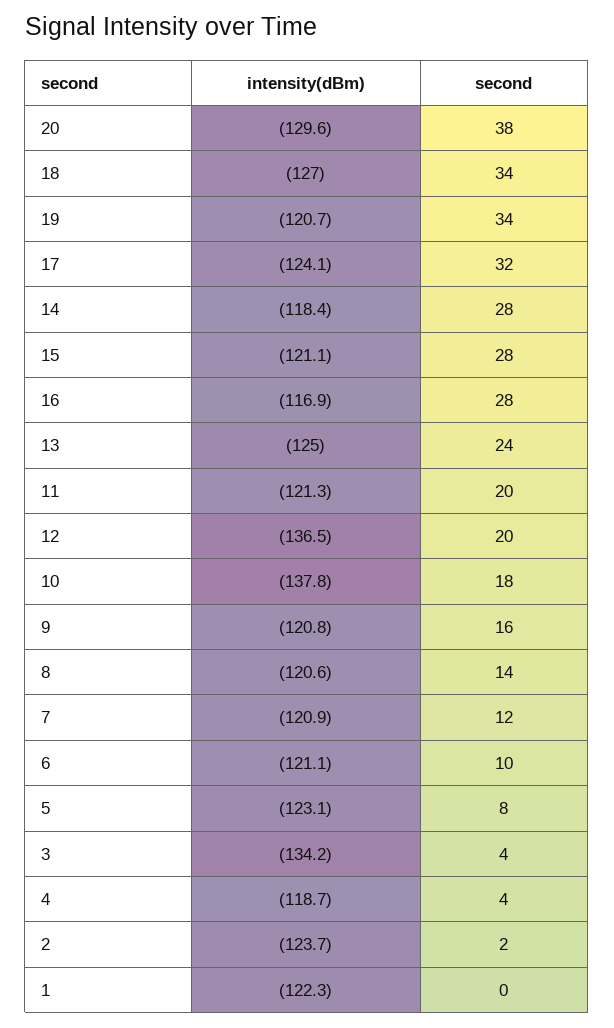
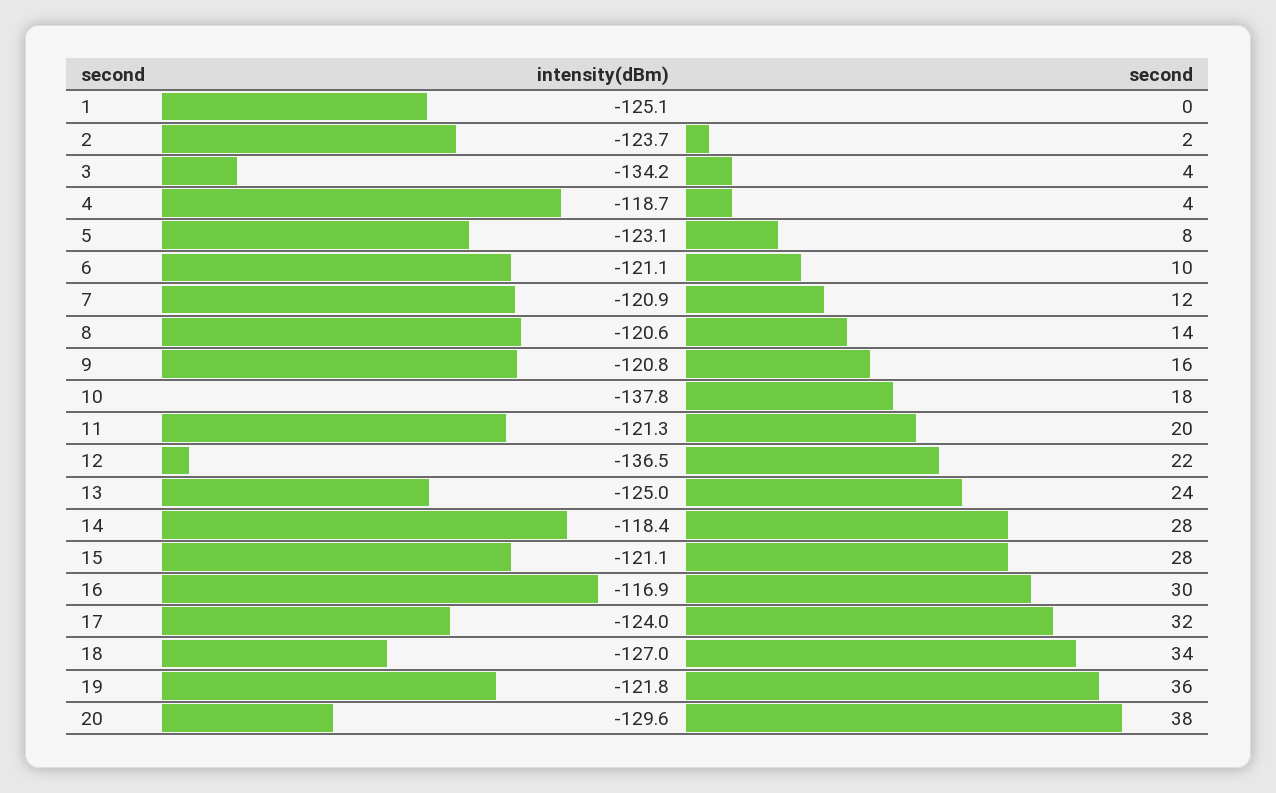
  {
    "intensity(dBm)": {
      "20": -129.6,
      "18": -127,
-     "19": -120.7,
+     "19": -121.8,
-     "17": -124.1,
+     "17": -124,
      "14": -118.4,
      "15": -121.1,
      "16": -116.9,
      "13": -125,
      "11": -121.3,
      "12": -136.5,
      "10": -137.8,
      "9": -120.8,
      "8": -120.6,
      "7": -120.9,
      "6": -121.1,
      "5": -123.1,
      "3": -134.2,
      "4": -118.7,
      "2": -123.7,
-     "1": -122.3
+     "1": -125.1
    },
    "second": {
      "20": 38,
      "18": 34,
-     "19": 34,
+     "19": 36,
      "17": 32,
      "14": 28,
      "15": 28,
-     "16": 28,
+     "16": 30,
      "13": 24,
      "11": 20,
-     "12": 20,
+     "12": 22,
      "10": 18,
      "9": 16,
      "8": 14,
      "7": 12,
      "6": 10,
      "5": 8,
      "3": 4,
      "4": 4,
      "2": 2,
      "1": 0
    }
  }

